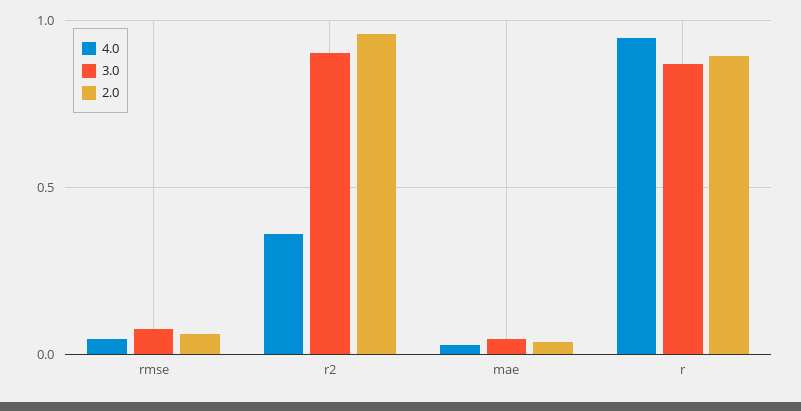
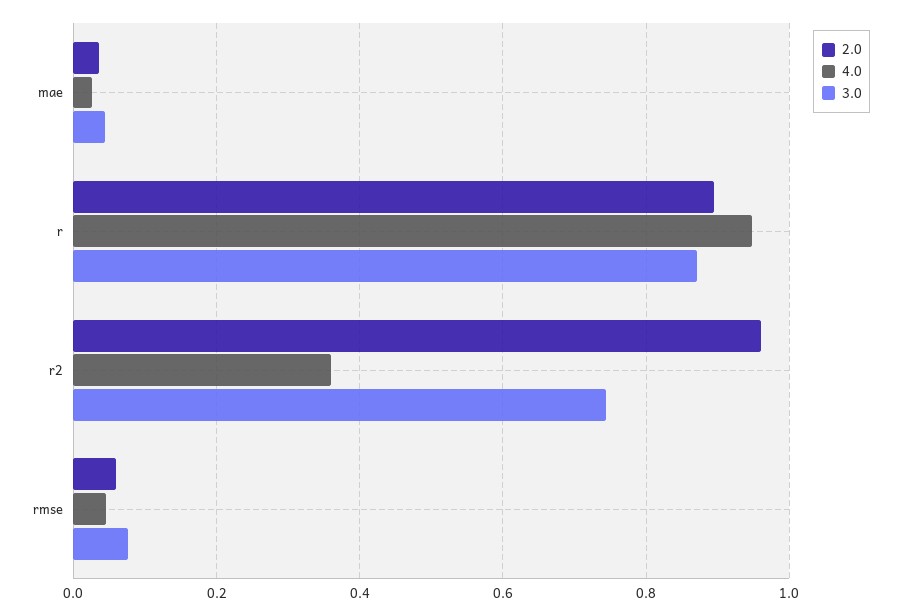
  {
    "4.0": {
      "rmse": 0.04,
      "r2": 0.36,
      "mae": 0.02,
      "r": 0.94
    },
    "3.0": {
      "rmse": 0.08,
-     "r2": 0.9,
+     "r2": 0.74,
      "mae": 0.04,
      "r": 0.88
    },
    "2.0": {
      "rmse": 0.06,
      "r2": 0.96,
      "mae": 0.04,
      "r": 0.9
    }
  }

